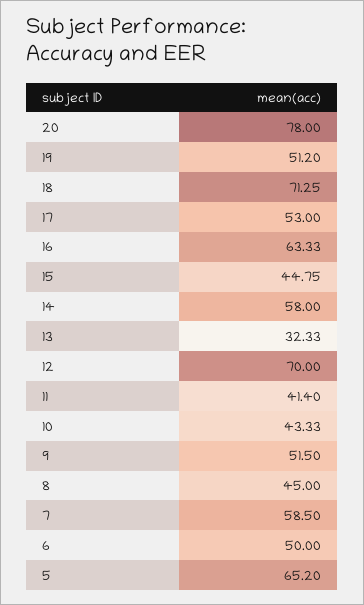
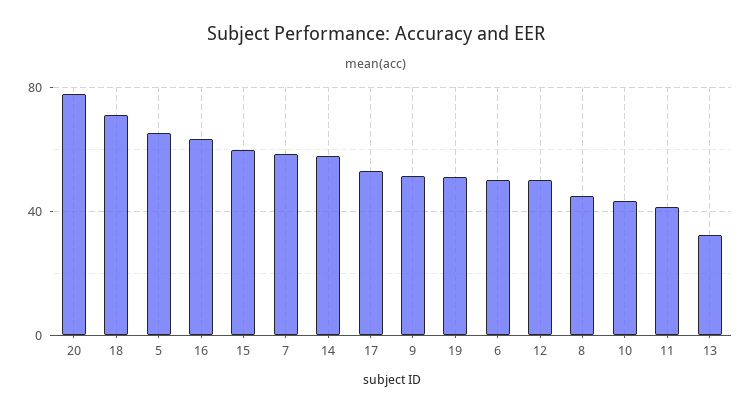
  {
    "20": 78,
    "19": 51.2,
    "18": 71.25,
    "17": 53,
    "16": 63.33,
-   "15": 44.75,
+   "15": 60,
    "14": 58,
    "13": 32.33,
-   "12": 70,
+   "12": 50,
    "11": 41.4,
    "10": 43.33,
    "9": 51.5,
    "8": 45,
    "7": 58.5,
    "6": 50,
    "5": 65.2
  }

